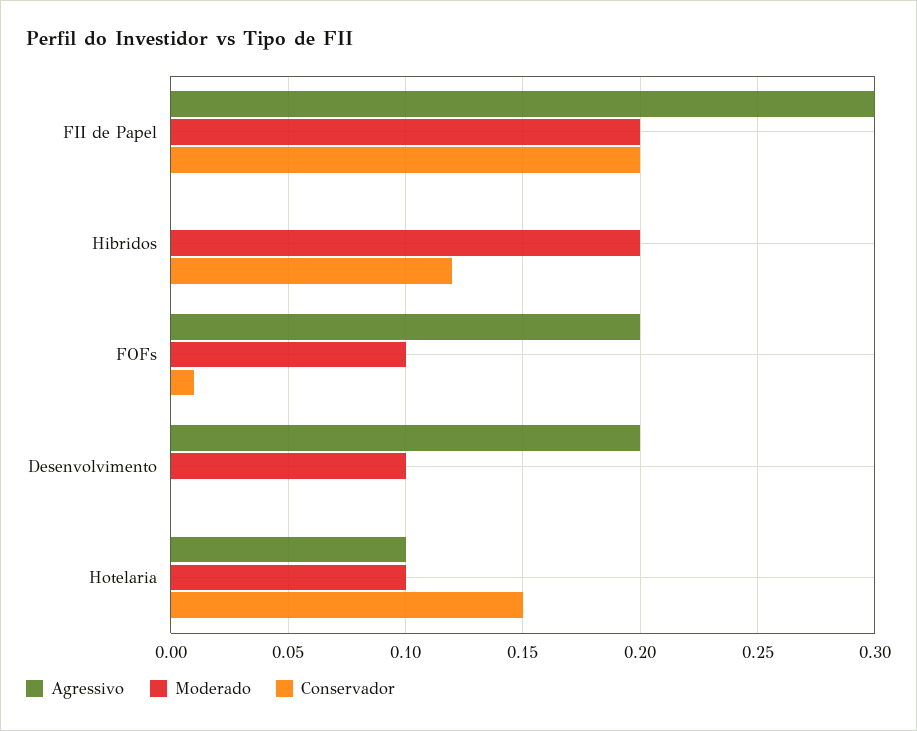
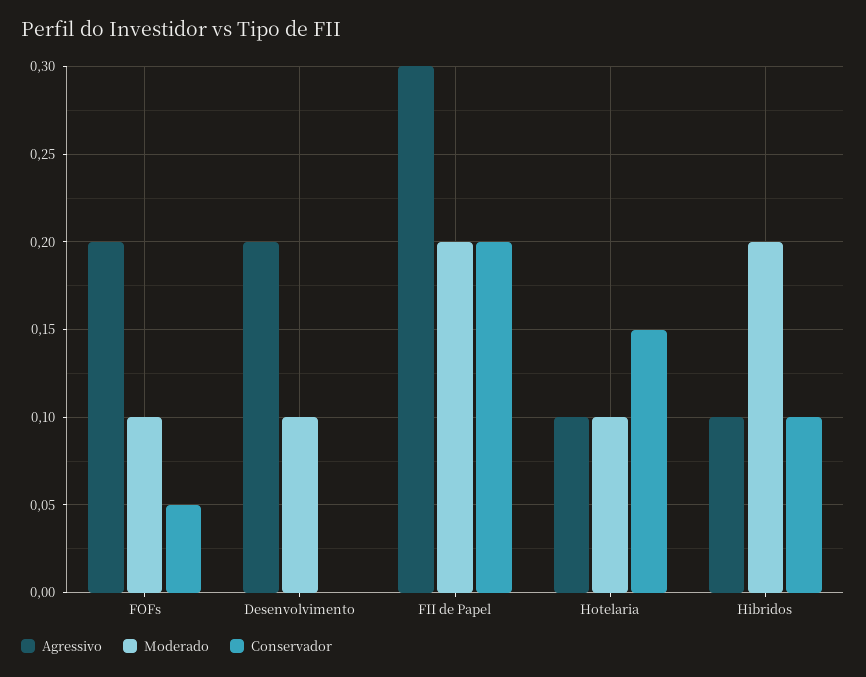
  {
    "Agressivo": {
      "FII de Papel": 0.3,
-     "Hibridos": 0,
+     "Hibridos": 0.1,
      "FOFs": 0.2,
      "Desenvolvimento": 0.2,
      "Hotelaria": 0.1
    },
    "Moderado": {
      "FII de Papel": 0.2,
      "Hibridos": 0.2,
      "FOFs": 0.1,
      "Desenvolvimento": 0.1,
      "Hotelaria": 0.1
    },
    "Conservador": {
      "FII de Papel": 0.2,
-     "Hibridos": 0.12,
+     "Hibridos": 0.1,
-     "FOFs": 0.01,
+     "FOFs": 0.05,
      "Desenvolvimento": 0,
      "Hotelaria": 0.15
    }
  }

